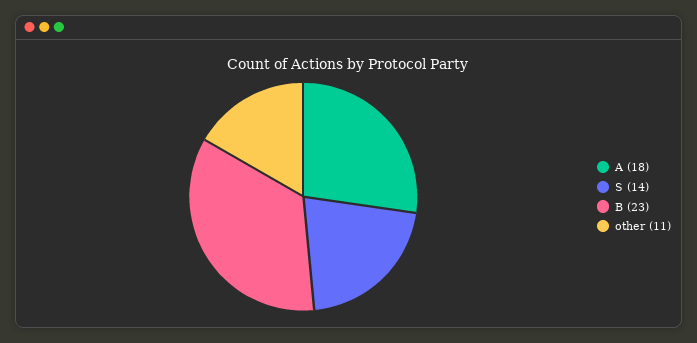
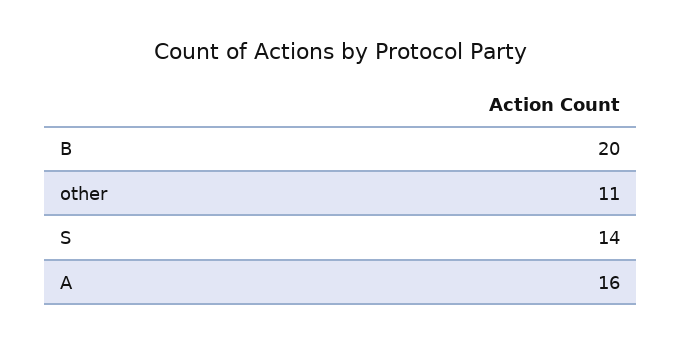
  {
-   "A": 18,
+   "A": 16,
    "S": 14,
-   "B": 23,
+   "B": 20,
    "other": 11
  }

